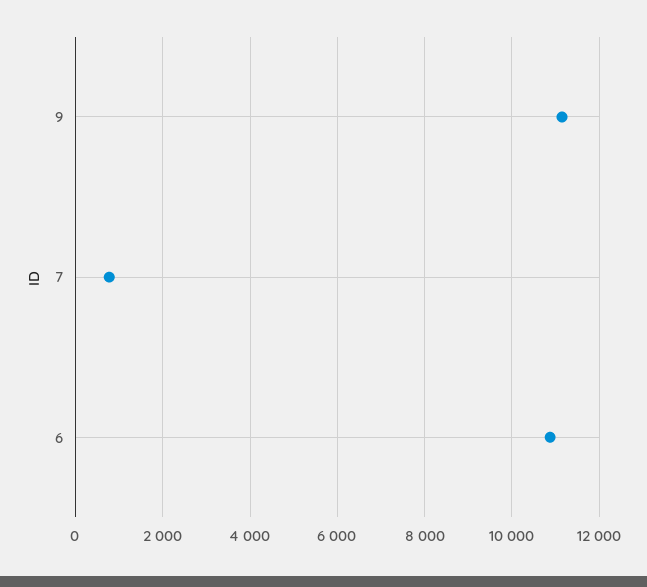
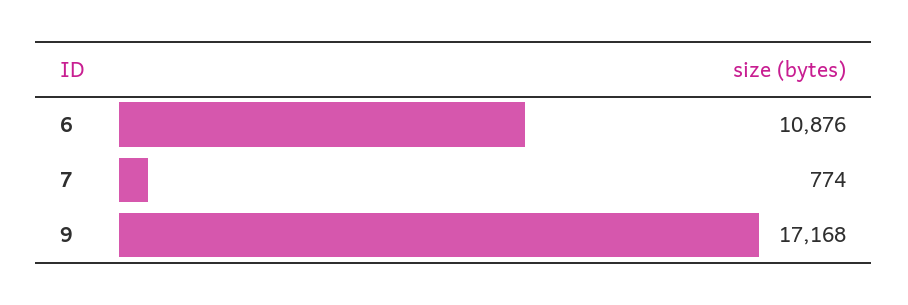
  {
-   "9": 11200,
+   "9": 17168,
    "7": 774,
    "6": 10876
  }

